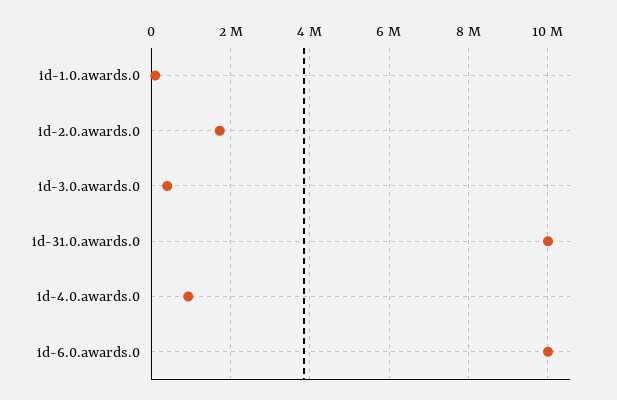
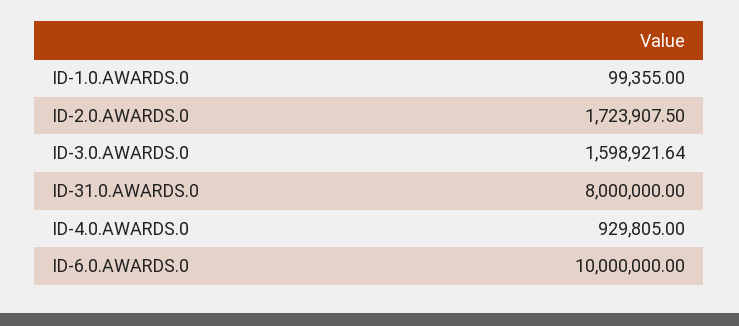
  {
    "id-1.0.awards.0": 99355,
    "id-2.0.awards.0": 1723907.5,
-   "id-3.0.awards.0": 400000,
+   "id-3.0.awards.0": 1598921.64,
-   "id-31.0.awards.0": 10000000,
+   "id-31.0.awards.0": 8000000,
    "id-4.0.awards.0": 929805,
    "id-6.0.awards.0": 10000000
  }

